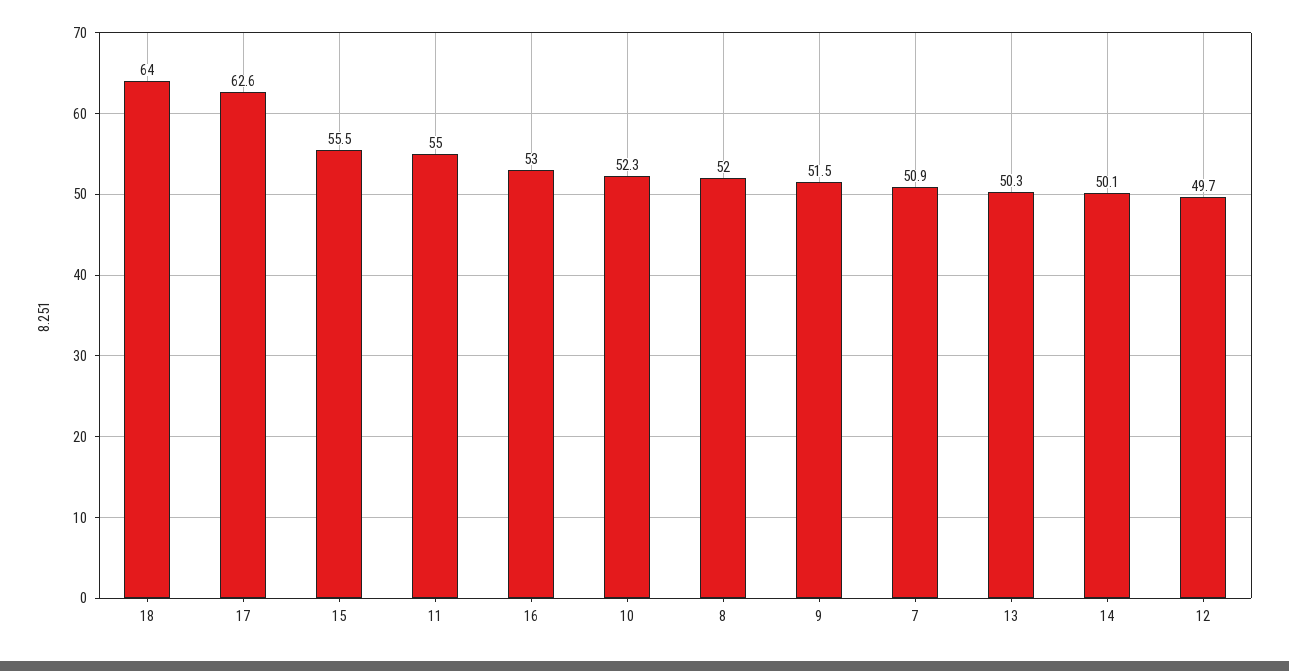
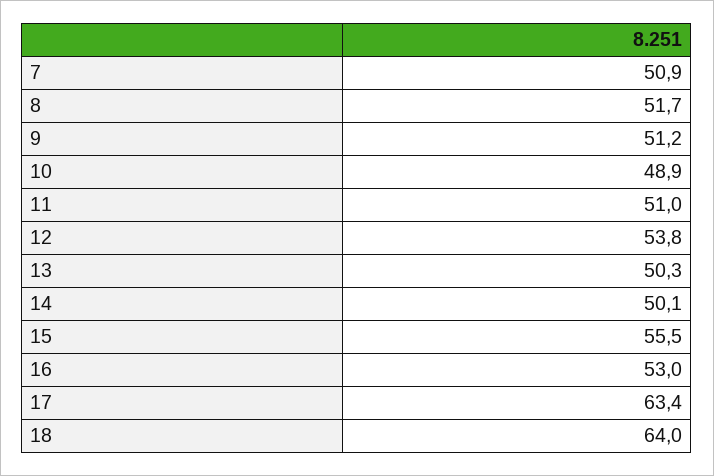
  {
    "18": 64,
-   "17": 62.6,
+   "17": 63.4,
    "15": 55.5,
-   "11": 55,
+   "11": 51,
    "16": 53,
-   "10": 52.3,
+   "10": 48.9,
-   "8": 52,
+   "8": 51.7,
-   "9": 51.5,
+   "9": 51.2,
    "7": 50.9,
    "13": 50.3,
    "14": 50.1,
-   "12": 49.7
+   "12": 53.8
  }

